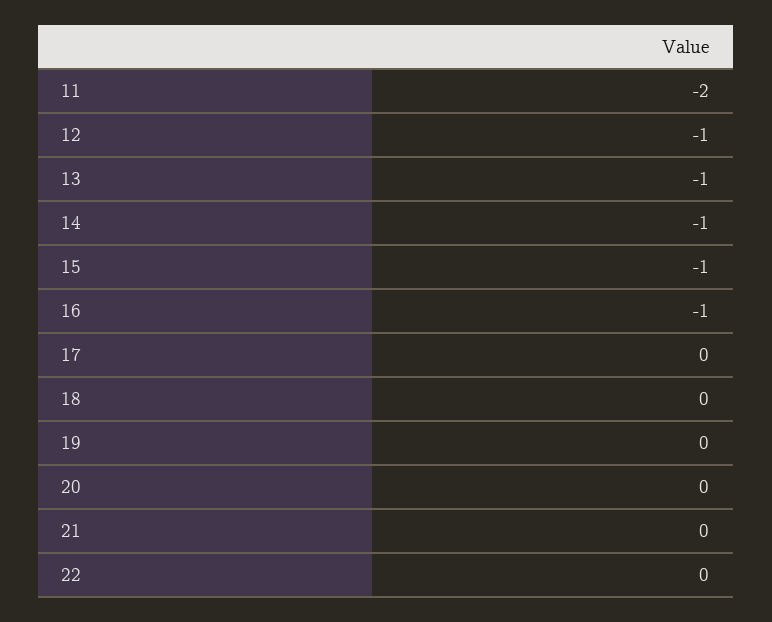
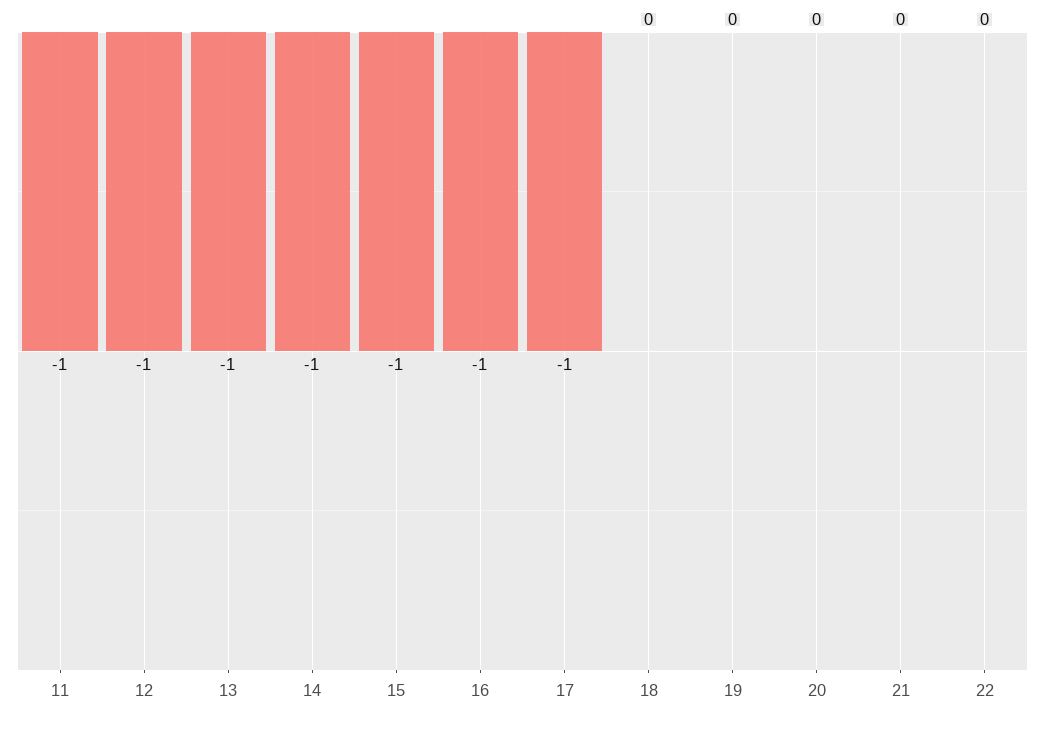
  {
-   "11": -2,
+   "11": -1,
    "12": -1,
    "13": -1,
    "14": -1,
    "15": -1,
    "16": -1,
-   "17": 0,
+   "17": -1,
    "18": 0,
    "19": 0,
    "20": 0,
    "21": 0,
    "22": 0
  }

